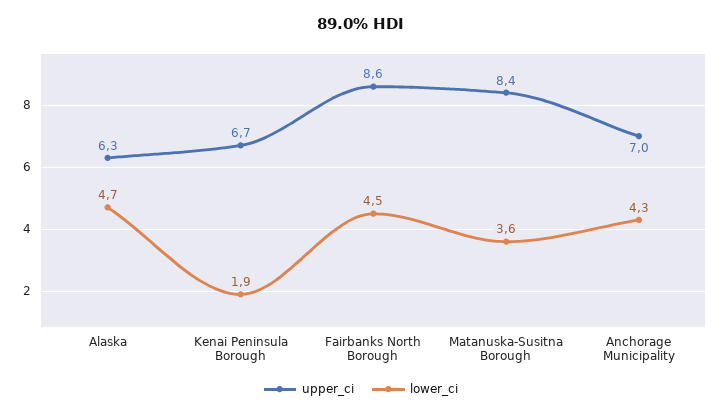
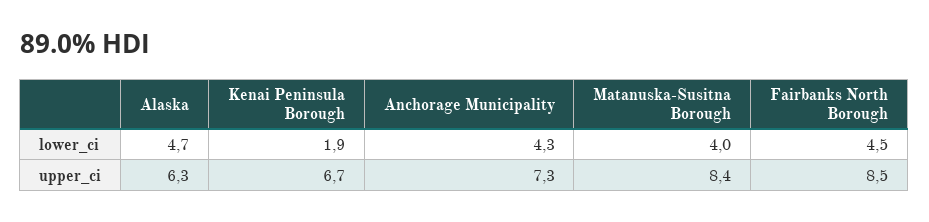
  {
    "upper_ci": {
      "Alaska": 6.3,
      "Kenai Peninsula Borough": 6.7,
-     "Fairbanks North Borough": 8.6,
+     "Fairbanks North Borough": 8.5,
      "Matanuska-Susitna Borough": 8.4,
-     "Anchorage Municipality": 7
+     "Anchorage Municipality": 7.3
    },
    "lower_ci": {
      "Alaska": 4.7,
      "Kenai Peninsula Borough": 1.9,
      "Fairbanks North Borough": 4.5,
-     "Matanuska-Susitna Borough": 3.6,
+     "Matanuska-Susitna Borough": 4,
      "Anchorage Municipality": 4.3
    }
  }

